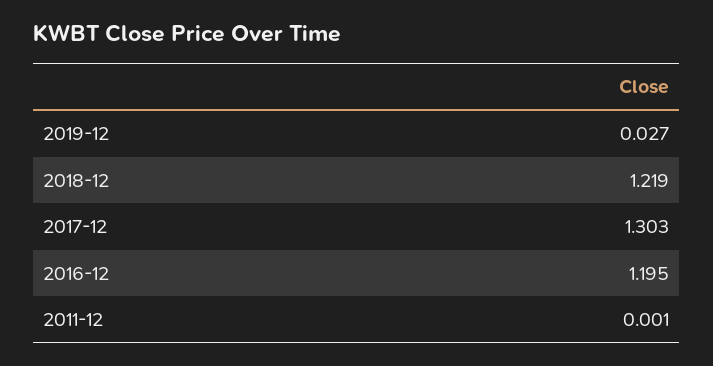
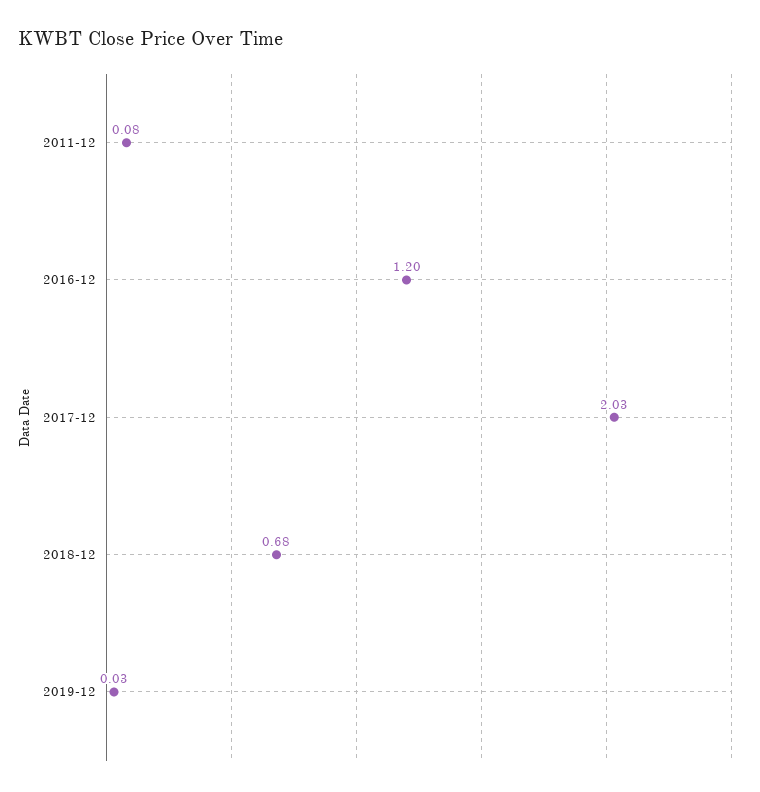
  {
    "2019-12": 0.027,
-   "2018-12": 1.219,
+   "2018-12": 0.68,
-   "2017-12": 1.303,
+   "2017-12": 2.03,
    "2016-12": 1.195,
-   "2011-12": 0.001
+   "2011-12": 0.08
  }

